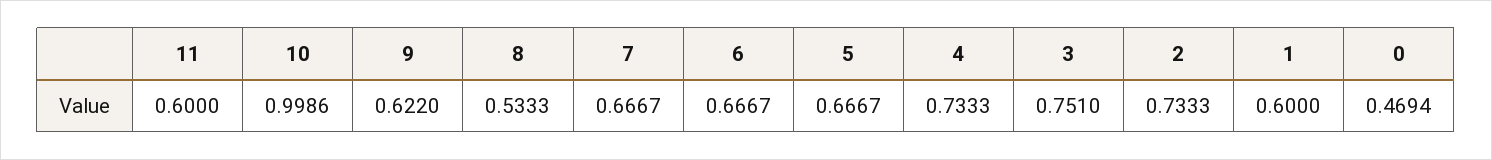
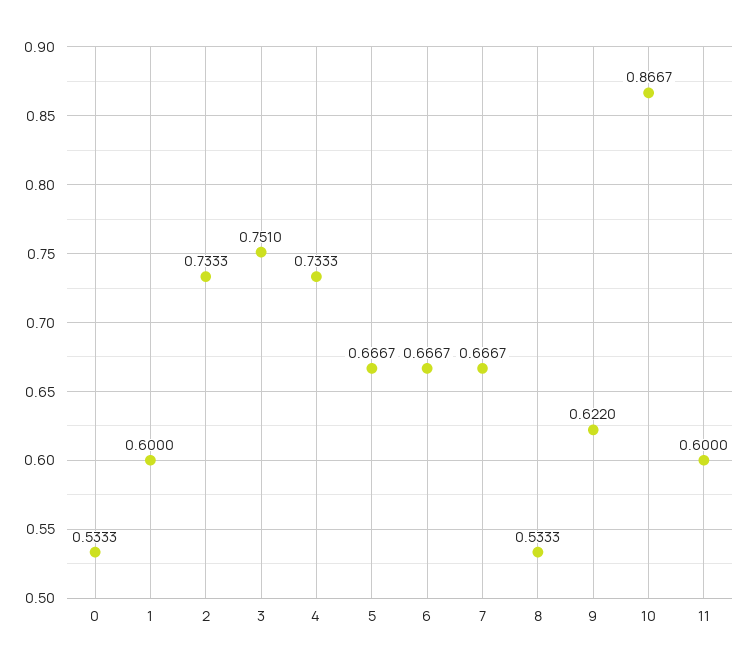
  {
    "11": 0.6,
-   "10": 0.9986,
+   "10": 0.8667,
    "9": 0.622,
    "8": 0.5333,
    "7": 0.6667,
    "6": 0.6667,
    "5": 0.6667,
    "4": 0.7333,
    "3": 0.751,
    "2": 0.7333,
    "1": 0.6,
-   "0": 0.4694
+   "0": 0.5333
  }

